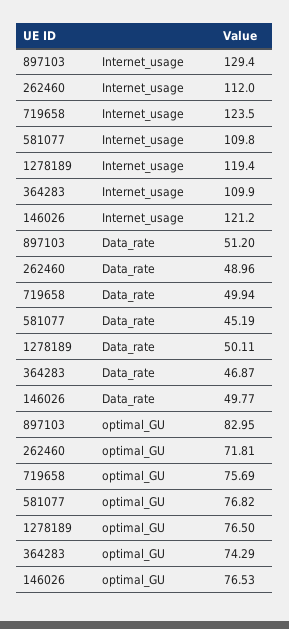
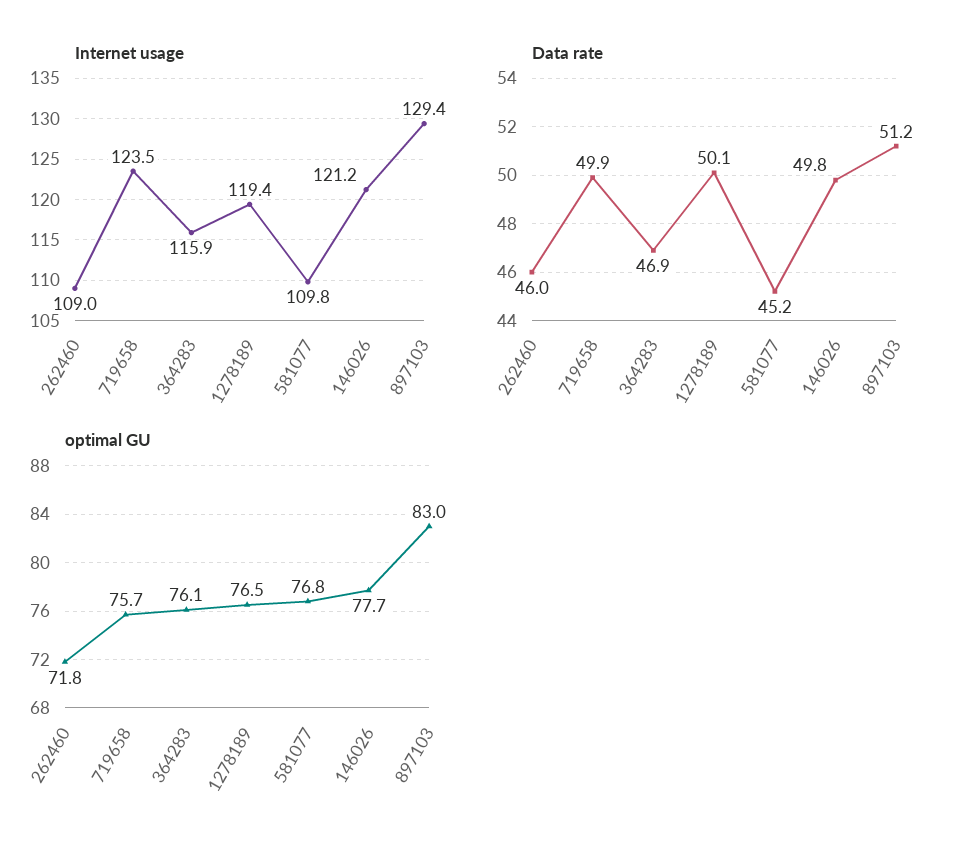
  {
    "Internet_usage": {
      "897103": 129.4,
-     "262460": 112,
+     "262460": 109,
      "719658": 123.5,
      "581077": 109.8,
      "1278189": 119.4,
-     "364283": 109.9,
+     "364283": 115.9,
      "146026": 121.2
    },
    "Data_rate": {
      "897103": 51.2,
-     "262460": 48.96,
+     "262460": 46,
      "719658": 49.94,
      "581077": 45.19,
      "1278189": 50.11,
      "364283": 46.87,
      "146026": 49.77
    },
    "optimal_GU": {
      "897103": 82.95,
      "262460": 71.81,
      "719658": 75.69,
      "581077": 76.82,
      "1278189": 76.5,
-     "364283": 74.29,
+     "364283": 76.1,
-     "146026": 76.53
+     "146026": 77.7
    }
  }

